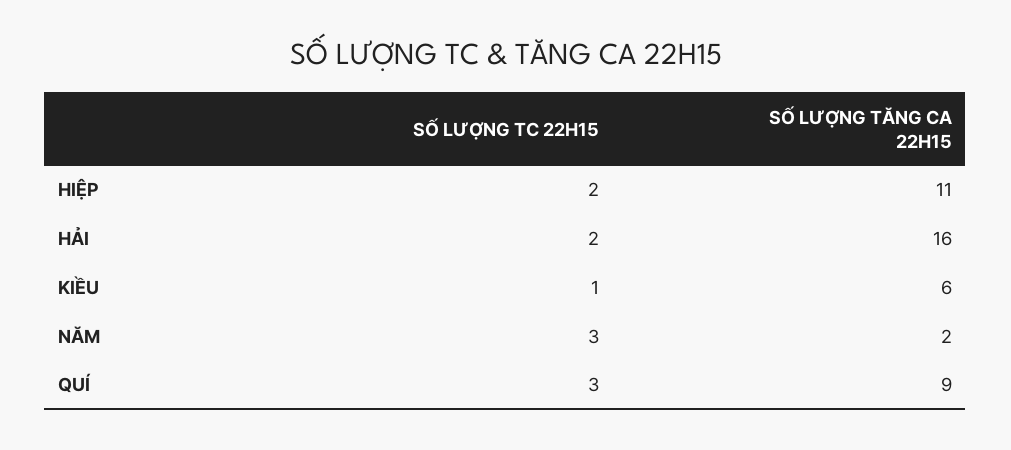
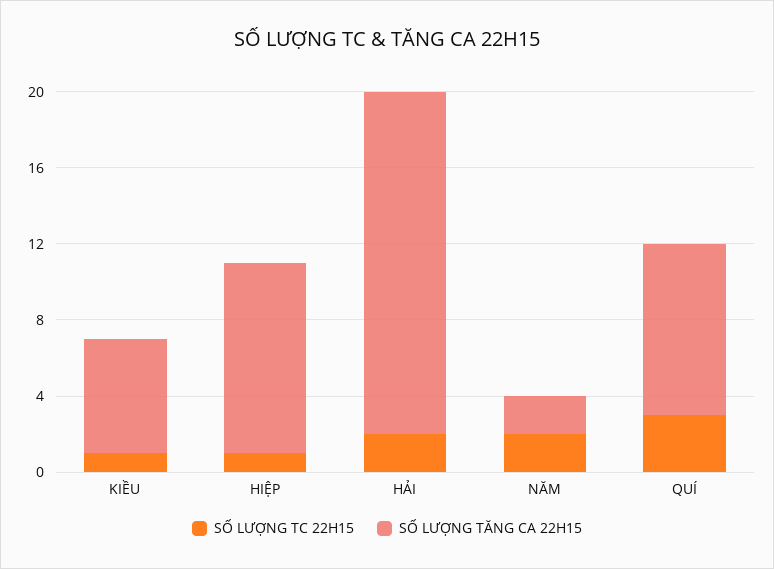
  {
    "SỐ LƯỢNG TC 22H15": {
-     "HIỆP": 2,
+     "HIỆP": 1,
      "HẢI": 2,
      "KIỀU": 1,
-     "NĂM": 3,
+     "NĂM": 2,
      "QUÍ": 3
    },
    "SỐ LƯỢNG TĂNG CA 22H15": {
-     "HIỆP": 11,
+     "HIỆP": 10,
-     "HẢI": 16,
+     "HẢI": 18,
      "KIỀU": 6,
      "NĂM": 2,
      "QUÍ": 9
    }
  }

